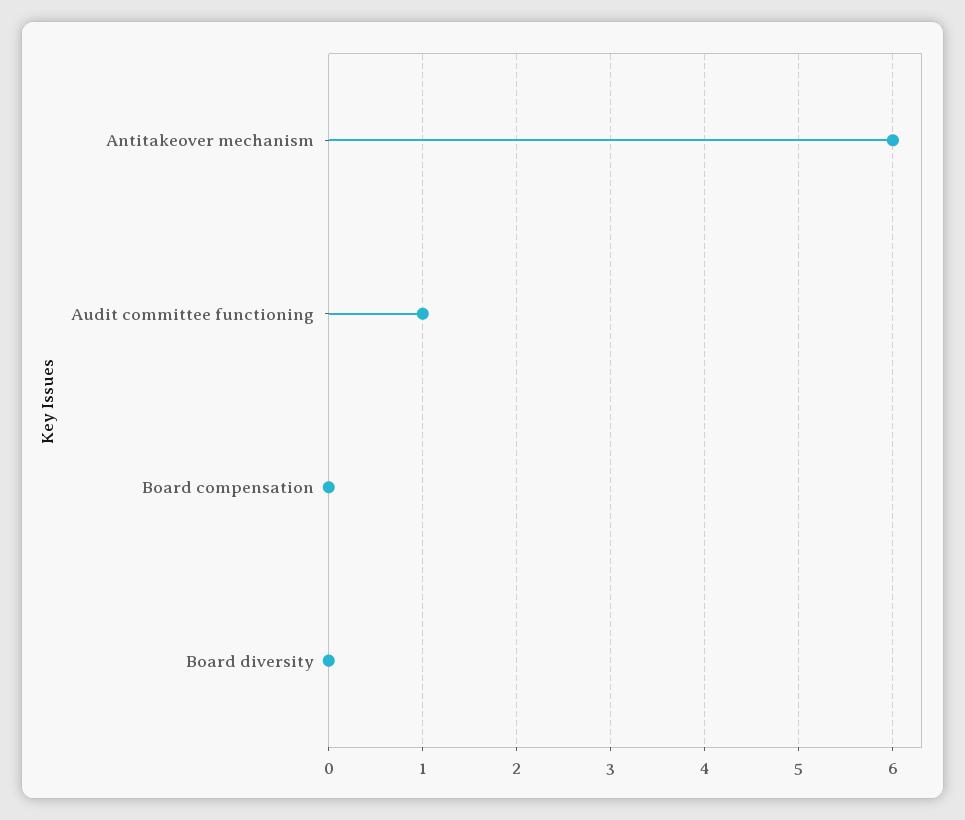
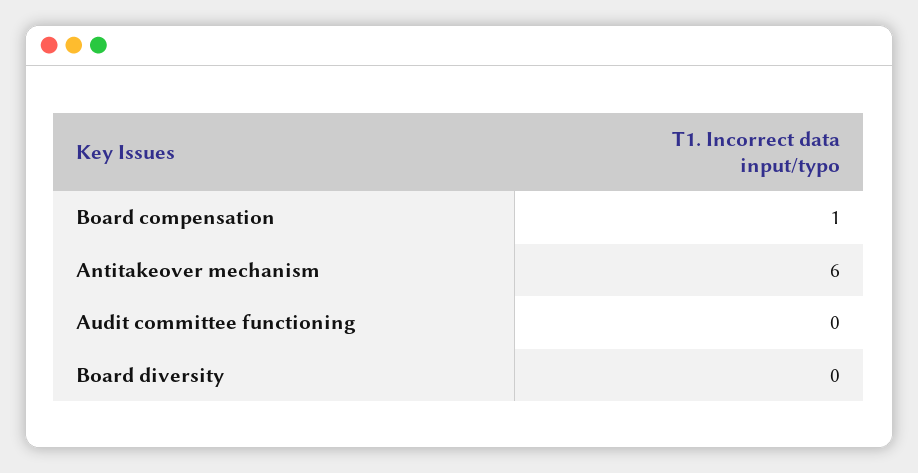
  {
    "Antitakeover mechanism": 6,
-   "Audit committee functioning": 1,
+   "Audit committee functioning": 0,
-   "Board compensation": 0,
+   "Board compensation": 1,
    "Board diversity": 0
  }

